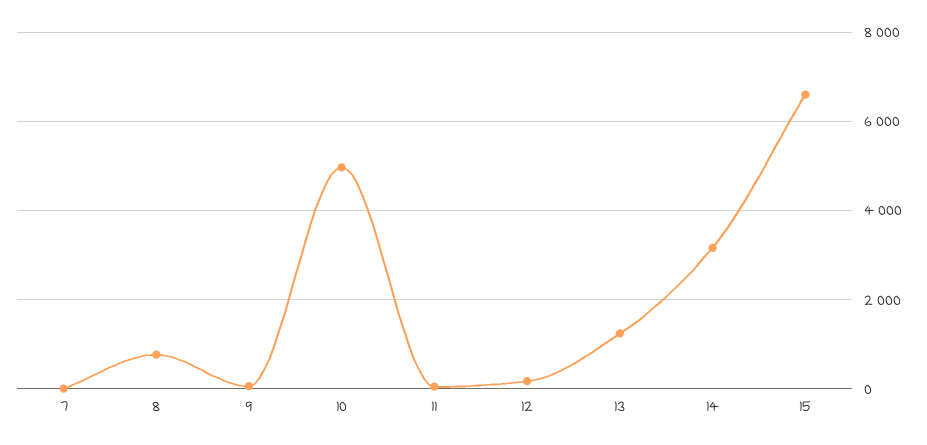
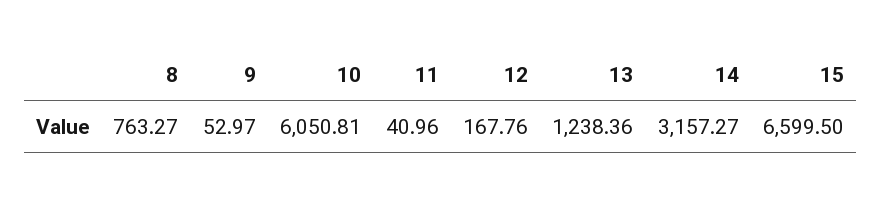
  {
-   "7": 0,
    "8": 763.27,
    "9": 52.97,
-   "10": 5000,
+   "10": 6050.81,
    "11": 40.96,
    "12": 167.76,
    "13": 1238.36,
    "14": 3157.27,
    "15": 6599.5
  }

